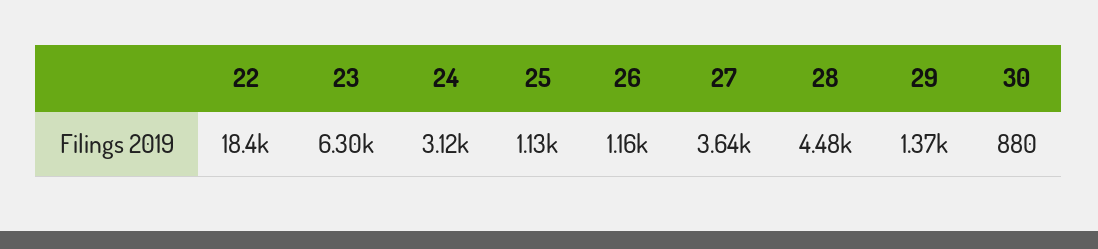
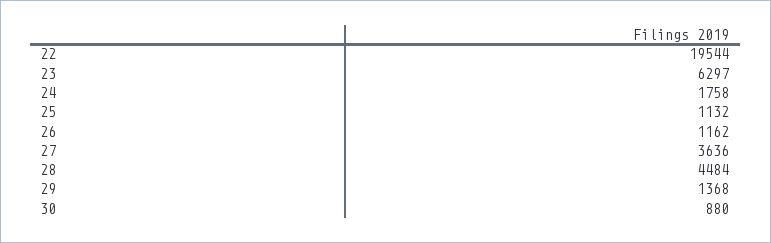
  {
-   "22": 18400,
+   "22": 19544,
    "23": 6297,
-   "24": 3120,
+   "24": 1758,
    "25": 1132,
    "26": 1162,
    "27": 3636,
    "28": 4484,
    "29": 1368,
    "30": 880
  }

